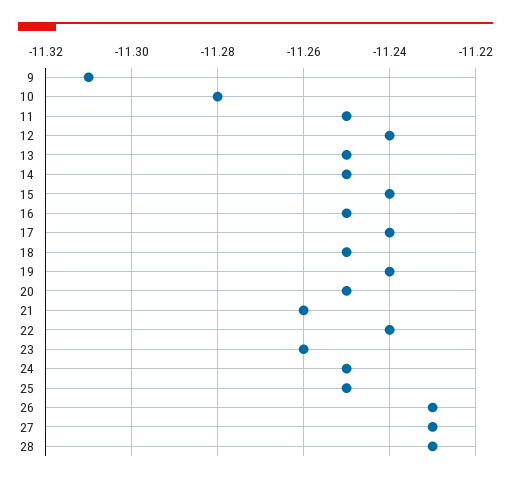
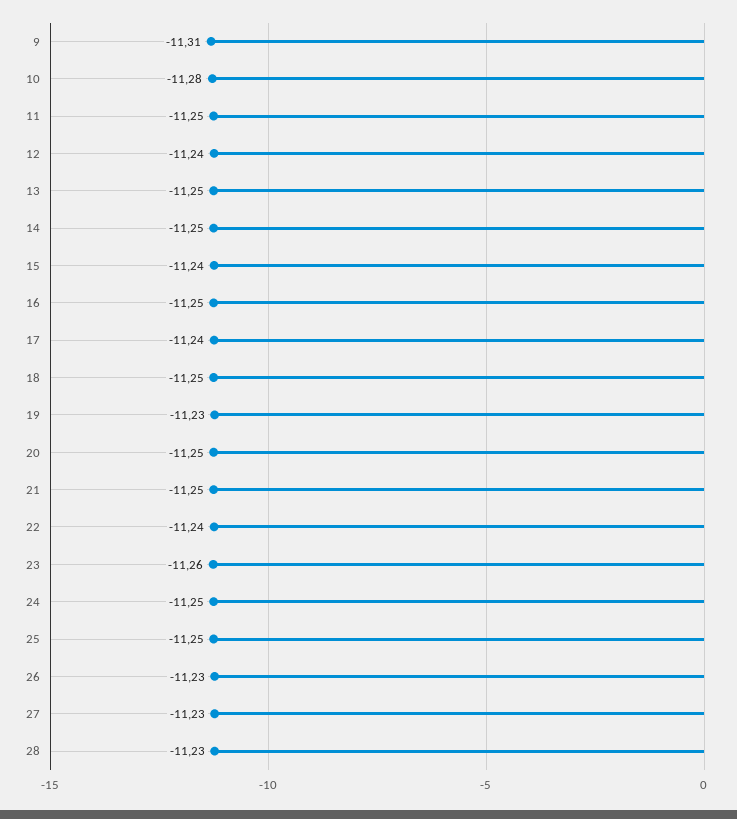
  {
    "9": -11.31,
    "10": -11.28,
    "11": -11.25,
    "12": -11.24,
    "13": -11.25,
    "14": -11.25,
    "15": -11.24,
    "16": -11.25,
    "17": -11.24,
    "18": -11.25,
-   "19": -11.24,
+   "19": -11.23,
    "20": -11.25,
-   "21": -11.26,
+   "21": -11.25,
    "22": -11.24,
    "23": -11.26,
    "24": -11.25,
    "25": -11.25,
    "26": -11.23,
    "27": -11.23,
    "28": -11.23
  }

